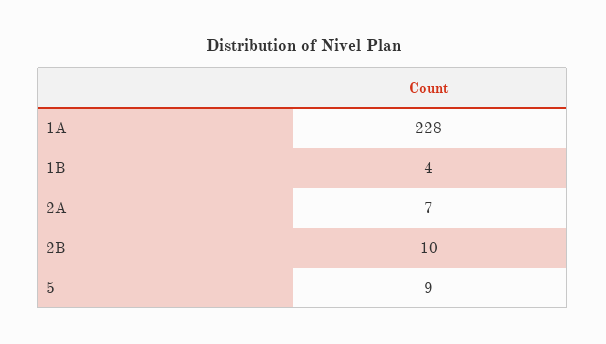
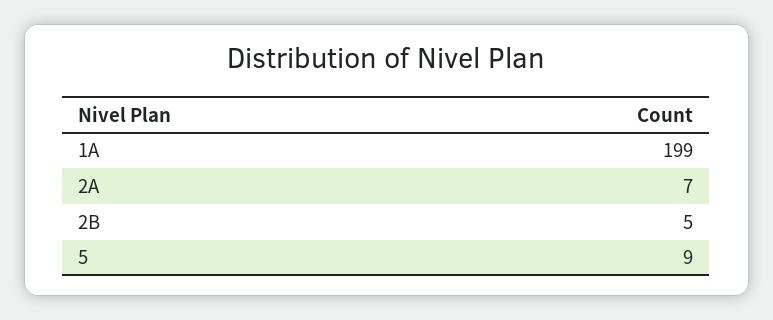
  {
-   "1A": 228,
+   "1A": 199,
-   "1B": 4,
    "2A": 7,
-   "2B": 10,
+   "2B": 5,
    "5": 9
  }

